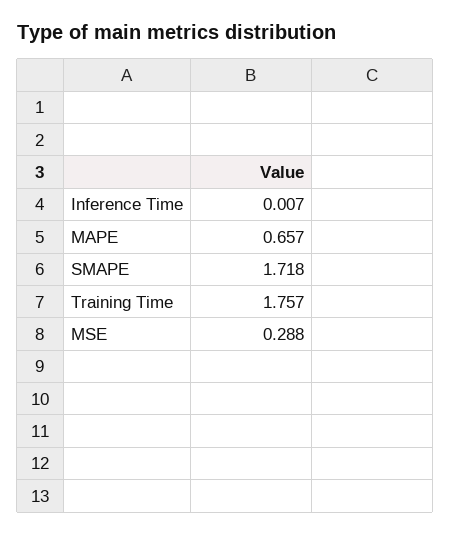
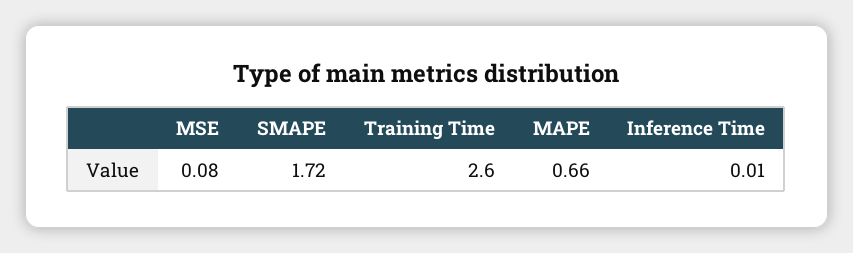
  {
    "Inference Time": 0.007,
    "MAPE": 0.657,
    "SMAPE": 1.718,
-   "Training Time": 1.757,
+   "Training Time": 2.6,
-   "MSE": 0.288
+   "MSE": 0.08
  }

